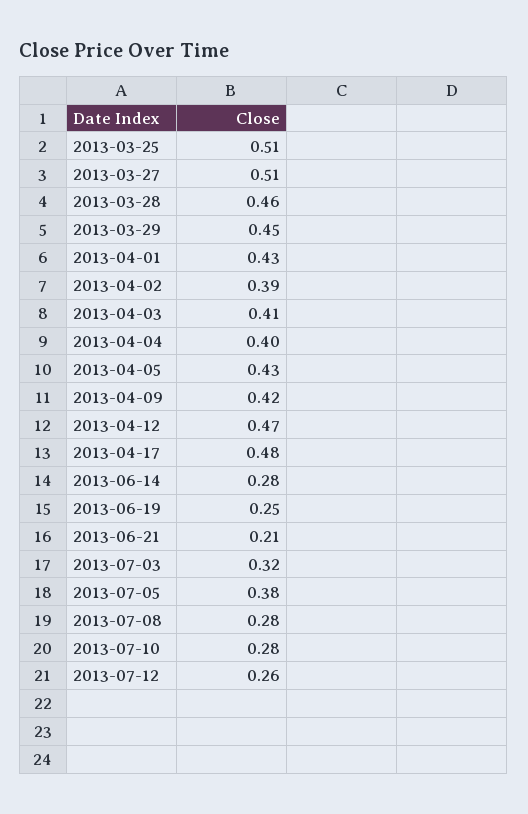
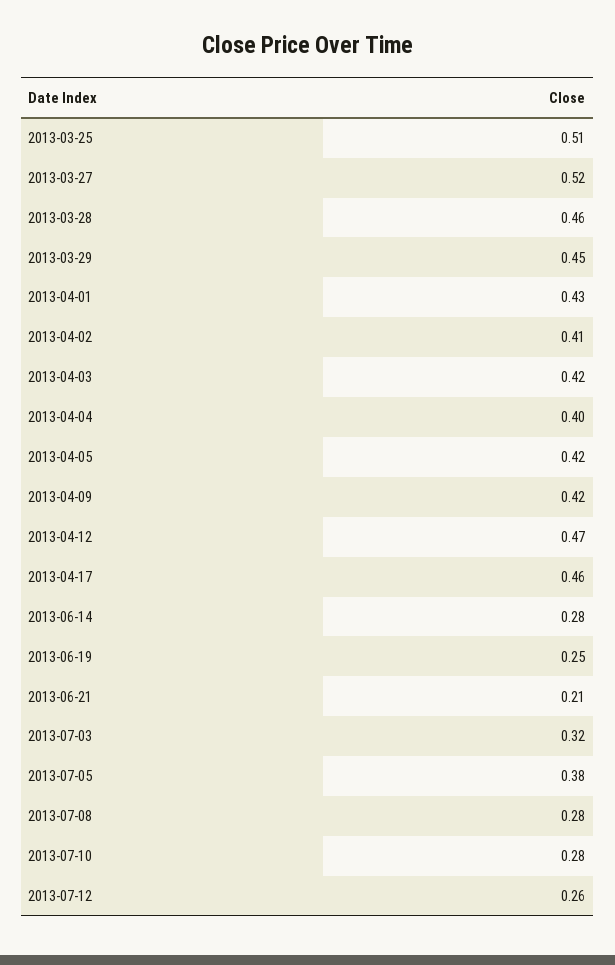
  {
    "2013-03-25": 0.51,
-   "2013-03-27": 0.51,
+   "2013-03-27": 0.52,
    "2013-03-28": 0.46,
    "2013-03-29": 0.45,
    "2013-04-01": 0.43,
-   "2013-04-02": 0.39,
+   "2013-04-02": 0.41,
-   "2013-04-03": 0.41,
+   "2013-04-03": 0.42,
    "2013-04-04": 0.4,
-   "2013-04-05": 0.43,
+   "2013-04-05": 0.42,
    "2013-04-09": 0.42,
    "2013-04-12": 0.47,
-   "2013-04-17": 0.48,
+   "2013-04-17": 0.46,
    "2013-06-14": 0.28,
    "2013-06-19": 0.25,
    "2013-06-21": 0.21,
    "2013-07-03": 0.32,
    "2013-07-05": 0.38,
    "2013-07-08": 0.28,
    "2013-07-10": 0.28,
    "2013-07-12": 0.26
  }

